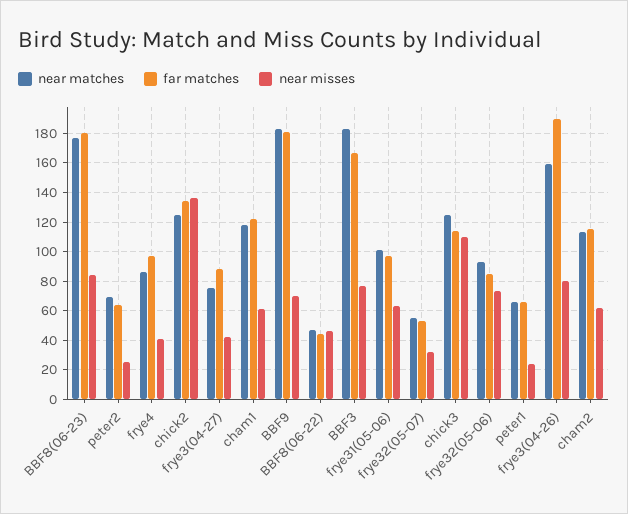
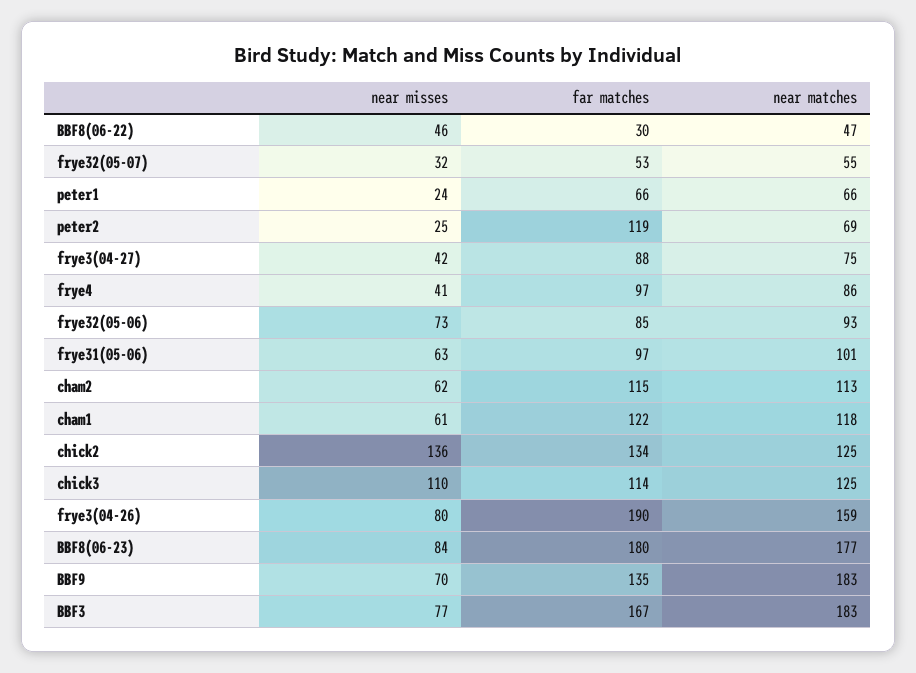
  {
    "near matches": {
      "BBF8(06-23)": 177,
      "peter2": 69,
      "frye4": 86,
      "chick2": 125,
      "frye3(04-27)": 75,
      "cham1": 118,
      "BBF9": 183,
      "BBF8(06-22)": 47,
      "BBF3": 183,
      "frye31(05-06)": 101,
      "frye32(05-07)": 55,
      "chick3": 125,
      "frye32(05-06)": 93,
      "peter1": 66,
      "frye3(04-26)": 159,
      "cham2": 113
    },
    "far matches": {
      "BBF8(06-23)": 180,
-     "peter2": 65,
+     "peter2": 119,
      "frye4": 97,
      "chick2": 134,
      "frye3(04-27)": 88,
      "cham1": 122,
-     "BBF9": 180,
+     "BBF9": 135,
-     "BBF8(06-22)": 45,
+     "BBF8(06-22)": 30,
      "BBF3": 167,
      "frye31(05-06)": 97,
      "frye32(05-07)": 53,
      "chick3": 114,
      "frye32(05-06)": 85,
      "peter1": 66,
      "frye3(04-26)": 190,
      "cham2": 115
    },
    "near misses": {
      "BBF8(06-23)": 84,
      "peter2": 25,
      "frye4": 41,
      "chick2": 136,
      "frye3(04-27)": 42,
      "cham1": 61,
      "BBF9": 70,
      "BBF8(06-22)": 46,
      "BBF3": 77,
      "frye31(05-06)": 63,
      "frye32(05-07)": 32,
      "chick3": 110,
      "frye32(05-06)": 73,
      "peter1": 24,
      "frye3(04-26)": 80,
      "cham2": 62
    }
  }

